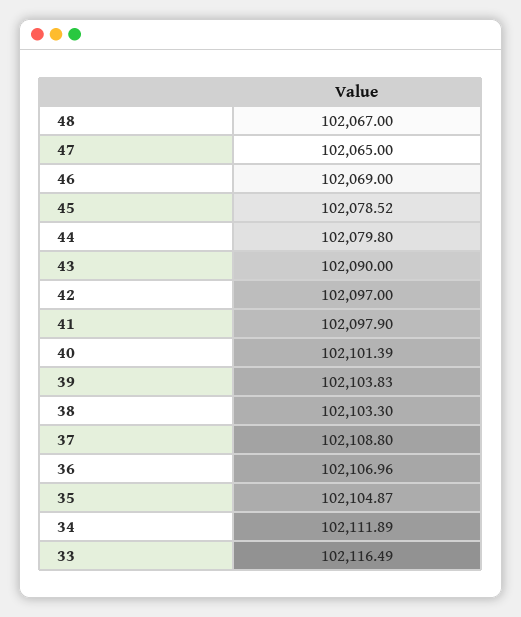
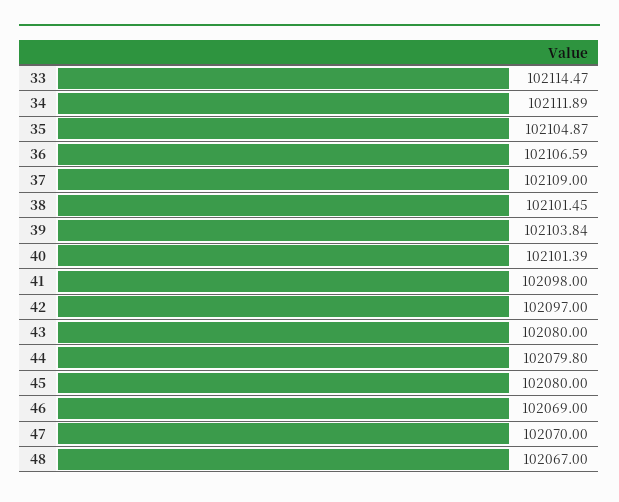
  {
    "48": 102067,
-   "47": 102065,
+   "47": 102070,
    "46": 102069,
-   "45": 102078.52,
+   "45": 102080,
    "44": 102079.8,
-   "43": 102090,
+   "43": 102080,
    "42": 102097,
-   "41": 102097.9,
+   "41": 102098,
    "40": 102101.39,
-   "39": 102103.83,
+   "39": 102103.84,
-   "38": 102103.3,
+   "38": 102101.45,
-   "37": 102108.8,
+   "37": 102109,
-   "36": 102106.96,
+   "36": 102106.59,
    "35": 102104.87,
    "34": 102111.89,
-   "33": 102116.49
+   "33": 102114.47
  }

